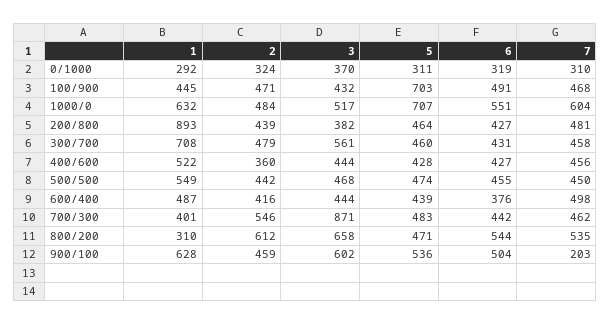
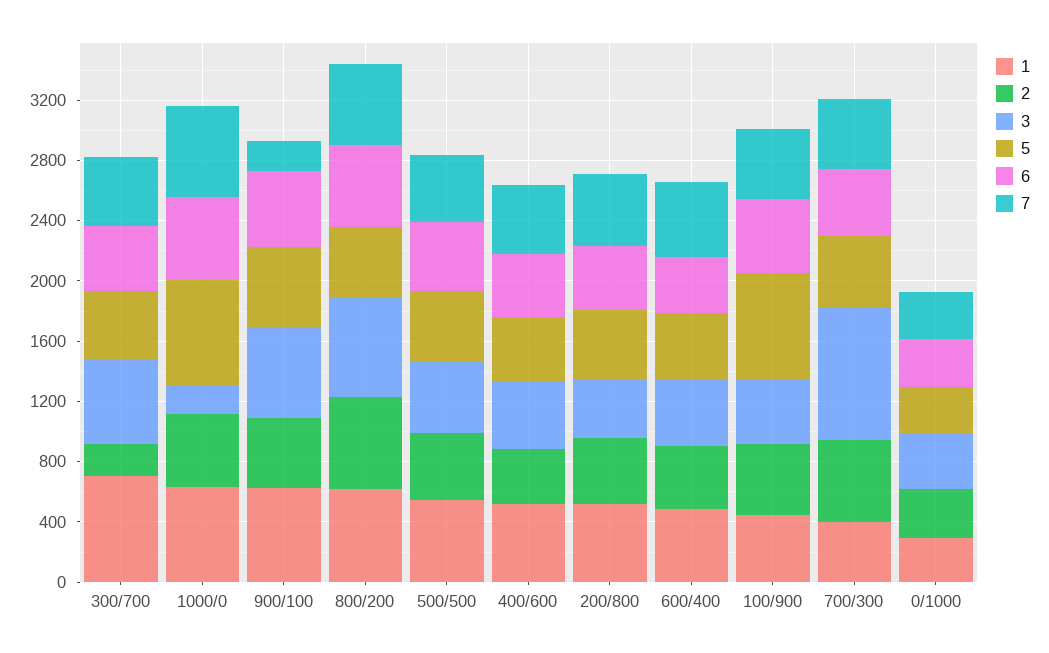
  {
    "1": {
      "0/1000": 292,
      "100/900": 445,
      "1000/0": 632,
-     "200/800": 893,
+     "200/800": 500,
      "300/700": 708,
      "400/600": 522,
      "500/500": 549,
      "600/400": 487,
      "700/300": 401,
-     "800/200": 310,
+     "800/200": 600,
      "900/100": 628
    },
    "2": {
      "0/1000": 324,
      "100/900": 471,
      "1000/0": 484,
      "200/800": 439,
-     "300/700": 479,
+     "300/700": 200,
      "400/600": 360,
      "500/500": 442,
      "600/400": 416,
      "700/300": 546,
      "800/200": 612,
      "900/100": 459
    },
    "3": {
      "0/1000": 370,
      "100/900": 432,
-     "1000/0": 517,
+     "1000/0": 200,
      "200/800": 382,
      "300/700": 561,
      "400/600": 444,
      "500/500": 468,
      "600/400": 444,
      "700/300": 871,
      "800/200": 658,
      "900/100": 602
    },
    "5": {
      "0/1000": 311,
      "100/900": 703,
      "1000/0": 707,
      "200/800": 464,
      "300/700": 460,
      "400/600": 428,
      "500/500": 474,
      "600/400": 439,
      "700/300": 483,
      "800/200": 471,
      "900/100": 536
    },
    "6": {
      "0/1000": 319,
      "100/900": 491,
      "1000/0": 551,
      "200/800": 427,
      "300/700": 431,
      "400/600": 427,
      "500/500": 455,
      "600/400": 376,
      "700/300": 442,
      "800/200": 544,
      "900/100": 504
    },
    "7": {
      "0/1000": 310,
      "100/900": 468,
      "1000/0": 604,
      "200/800": 481,
      "300/700": 458,
      "400/600": 456,
      "500/500": 450,
      "600/400": 498,
      "700/300": 462,
      "800/200": 535,
      "900/100": 203
    }
  }

